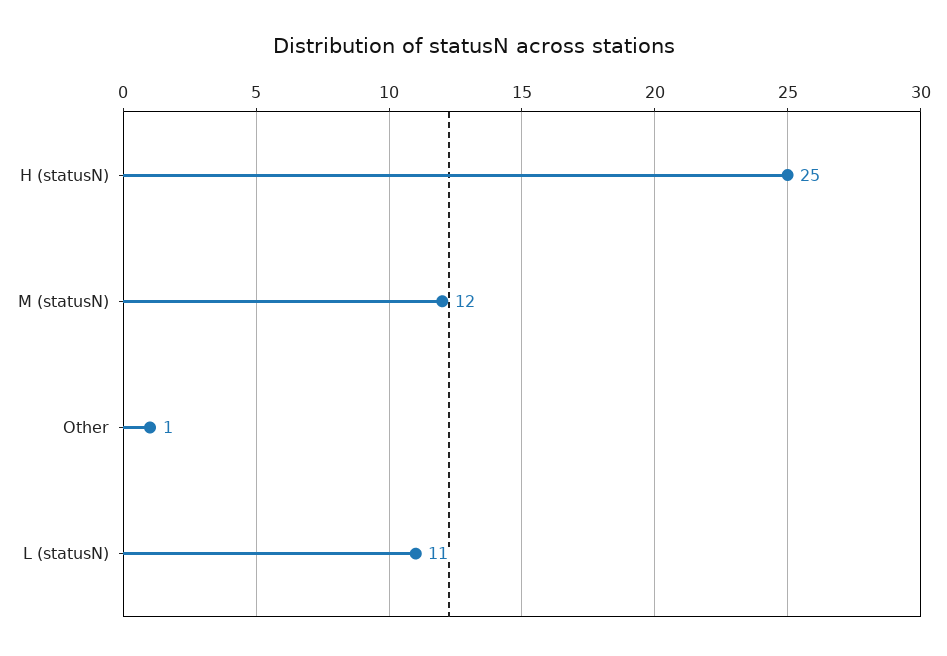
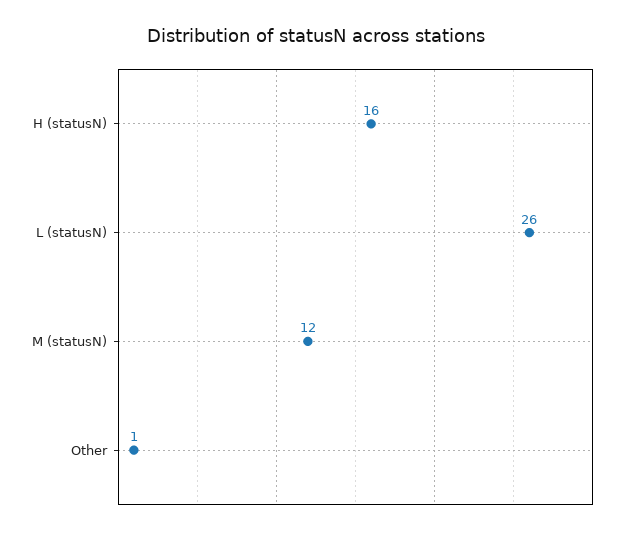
  {
-   "H (statusN)": 25,
+   "H (statusN)": 16,
    "M (statusN)": 12,
    "Other": 1,
-   "L (statusN)": 11
+   "L (statusN)": 26
  }

